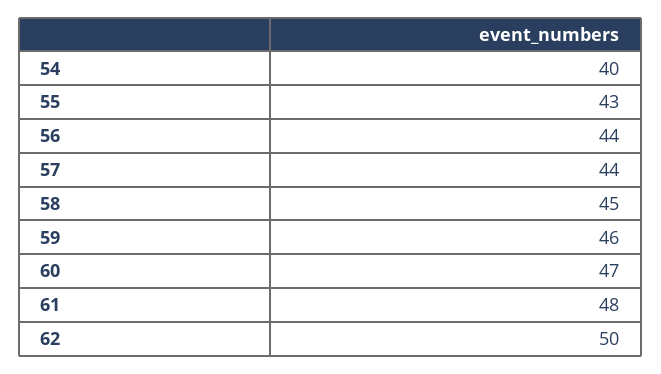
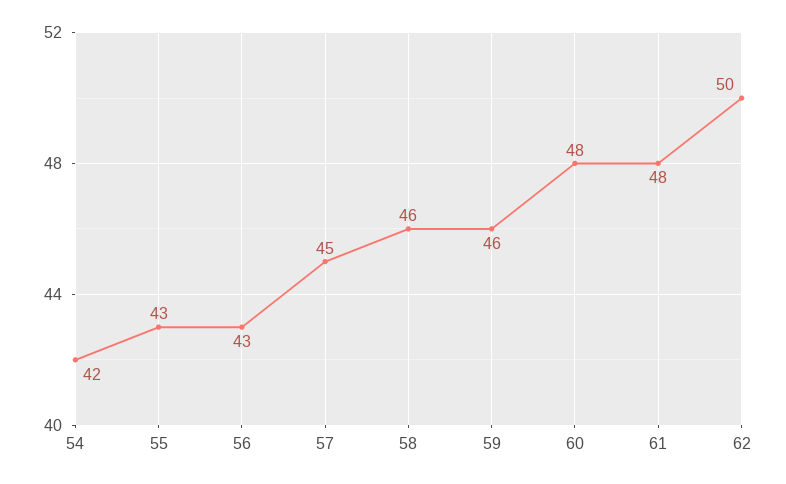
  {
-   "54": 40,
+   "54": 42,
    "55": 43,
-   "56": 44,
+   "56": 43,
-   "57": 44,
+   "57": 45,
-   "58": 45,
+   "58": 46,
    "59": 46,
-   "60": 47,
+   "60": 48,
    "61": 48,
    "62": 50
  }

